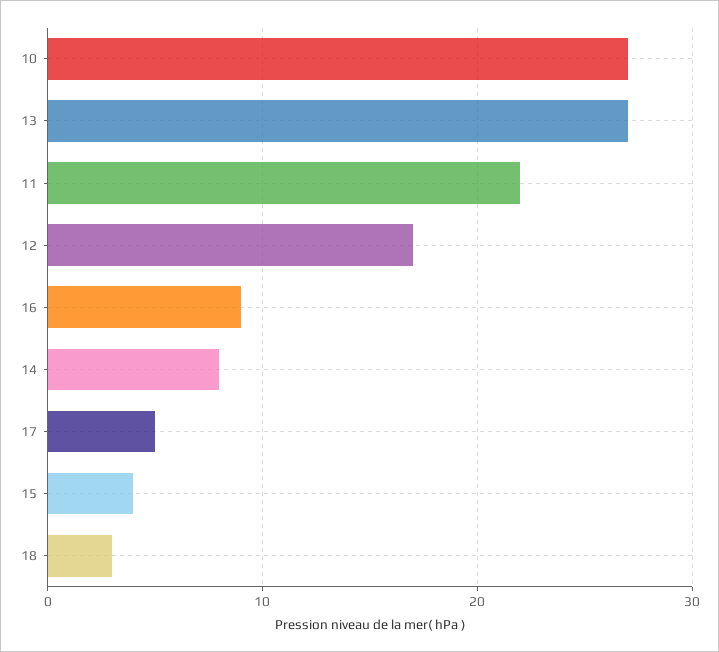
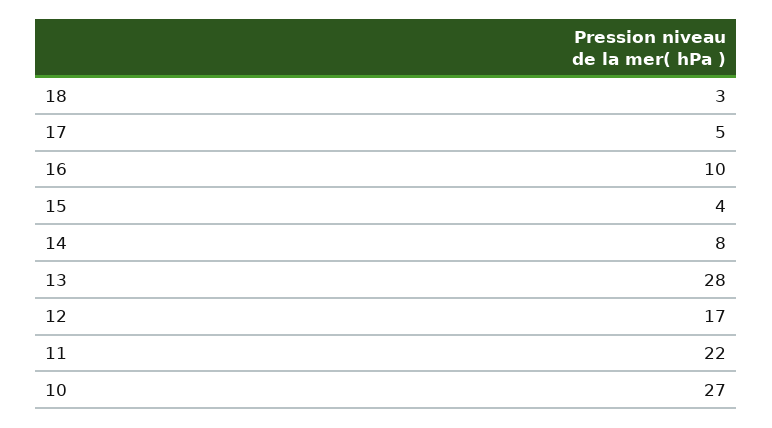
  {
    "10": 27,
-   "13": 27,
+   "13": 28,
    "11": 22,
    "12": 17,
-   "16": 9,
+   "16": 10,
    "14": 8,
    "17": 5,
    "15": 4,
    "18": 3
  }

